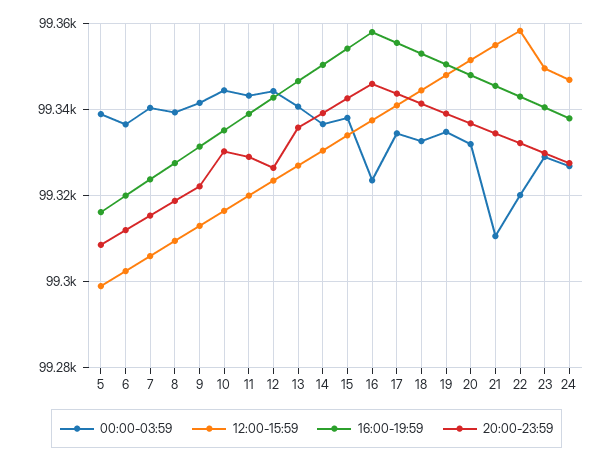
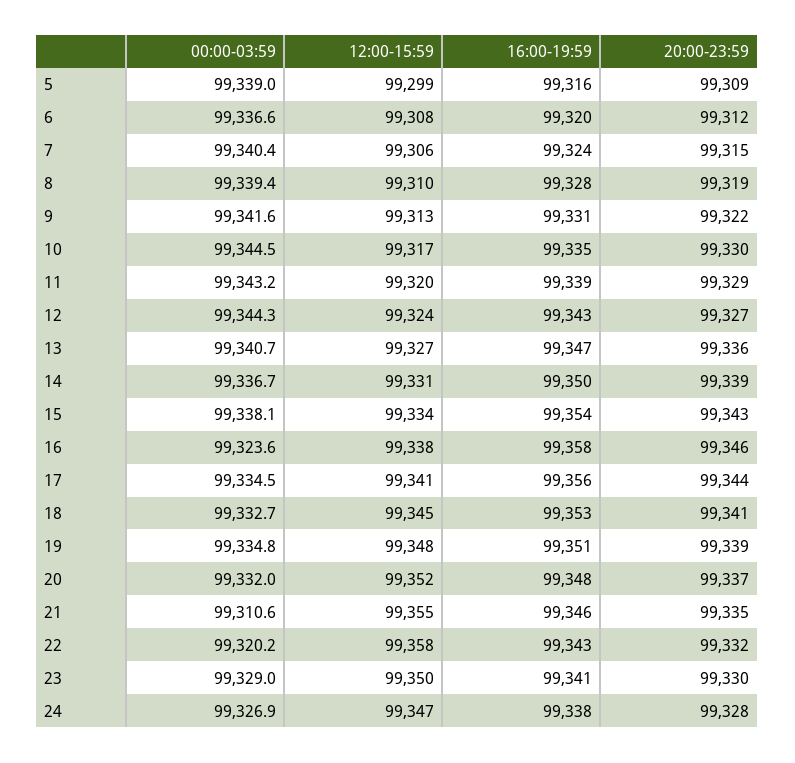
  {
    "00:00-03:59": {
      "5": 99339,
      "6": 99336.6,
      "7": 99340.4,
      "8": 99339.4,
      "9": 99341.6,
      "10": 99344.5,
      "11": 99343.2,
      "12": 99344.3,
      "13": 99340.7,
      "14": 99336.7,
      "15": 99338.1,
      "16": 99323.6,
      "17": 99334.5,
      "18": 99332.7,
      "19": 99334.8,
      "20": 99332,
      "21": 99310.6,
      "22": 99320.2,
      "23": 99329,
      "24": 99326.9
    },
    "12:00-15:59": {
      "5": 99299,
-     "6": 99302,
+     "6": 99308,
      "7": 99306,
      "8": 99310,
      "9": 99313,
      "10": 99317,
      "11": 99320,
      "12": 99324,
      "13": 99327,
      "14": 99331,
      "15": 99334,
      "16": 99338,
      "17": 99341,
      "18": 99345,
      "19": 99348,
      "20": 99352,
      "21": 99355,
      "22": 99358,
      "23": 99350,
      "24": 99347
    },
    "16:00-19:59": {
      "5": 99316,
      "6": 99320,
      "7": 99324,
      "8": 99328,
      "9": 99331,
      "10": 99335,
      "11": 99339,
      "12": 99343,
      "13": 99347,
      "14": 99350,
      "15": 99354,
      "16": 99358,
      "17": 99356,
      "18": 99353,
      "19": 99351,
      "20": 99348,
      "21": 99346,
      "22": 99343,
      "23": 99341,
      "24": 99338
    },
    "20:00-23:59": {
      "5": 99309,
      "6": 99312,
      "7": 99315,
      "8": 99319,
      "9": 99322,
      "10": 99330,
      "11": 99329,
      "12": 99327,
      "13": 99336,
      "14": 99339,
      "15": 99343,
      "16": 99346,
      "17": 99344,
      "18": 99341,
      "19": 99339,
      "20": 99337,
      "21": 99335,
      "22": 99332,
      "23": 99330,
      "24": 99328
    }
  }

